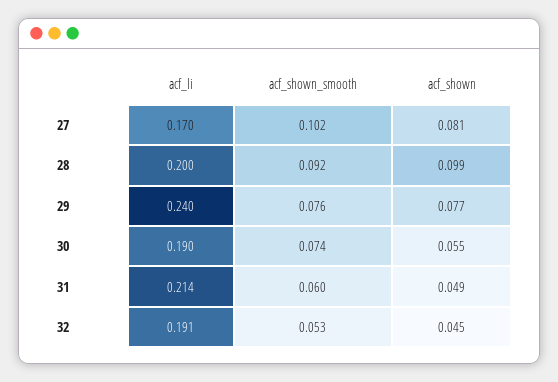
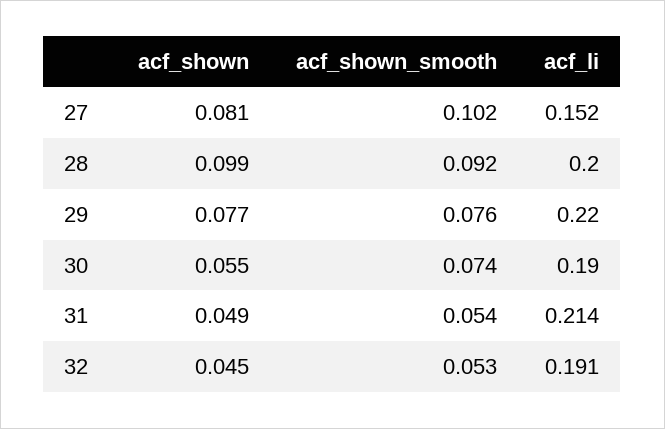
  {
    "acf_li": {
-     "27": 0.17,
+     "27": 0.152,
      "28": 0.2,
-     "29": 0.24,
+     "29": 0.22,
      "30": 0.19,
      "31": 0.214,
      "32": 0.191
    },
    "acf_shown_smooth": {
      "27": 0.102,
      "28": 0.092,
      "29": 0.076,
      "30": 0.074,
-     "31": 0.06,
+     "31": 0.054,
      "32": 0.053
    },
    "acf_shown": {
      "27": 0.081,
      "28": 0.099,
      "29": 0.077,
      "30": 0.055,
      "31": 0.049,
      "32": 0.045
    }
  }

